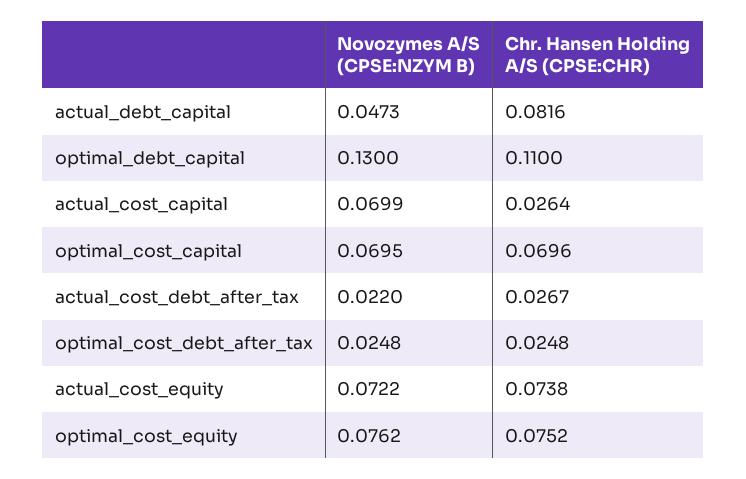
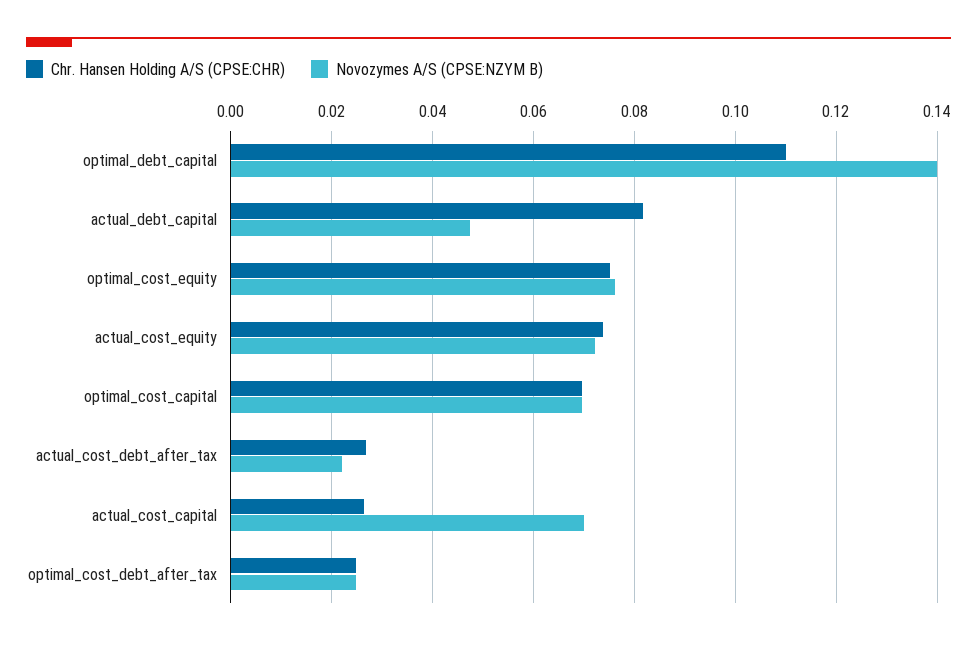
  {
    "Novozymes A/S (CPSE:NZYM B)": {
      "actual_debt_capital": 0.0473,
-     "optimal_debt_capital": 0.13,
+     "optimal_debt_capital": 0.14,
      "actual_cost_capital": 0.0699,
      "optimal_cost_capital": 0.0695,
      "actual_cost_debt_after_tax": 0.022,
      "optimal_cost_debt_after_tax": 0.0248,
      "actual_cost_equity": 0.0722,
      "optimal_cost_equity": 0.0762
    },
    "Chr. Hansen Holding A/S (CPSE:CHR)": {
      "actual_debt_capital": 0.0816,
      "optimal_debt_capital": 0.11,
      "actual_cost_capital": 0.0264,
      "optimal_cost_capital": 0.0696,
      "actual_cost_debt_after_tax": 0.0267,
      "optimal_cost_debt_after_tax": 0.0248,
      "actual_cost_equity": 0.0738,
      "optimal_cost_equity": 0.0752
    }
  }

